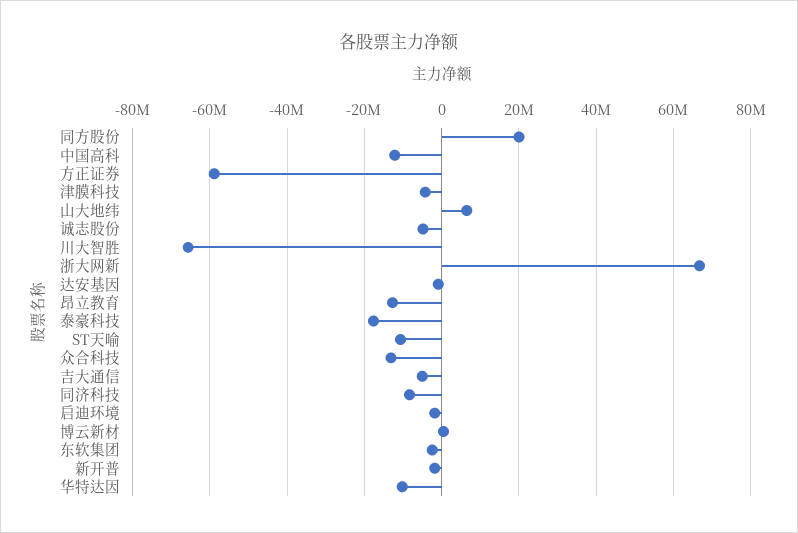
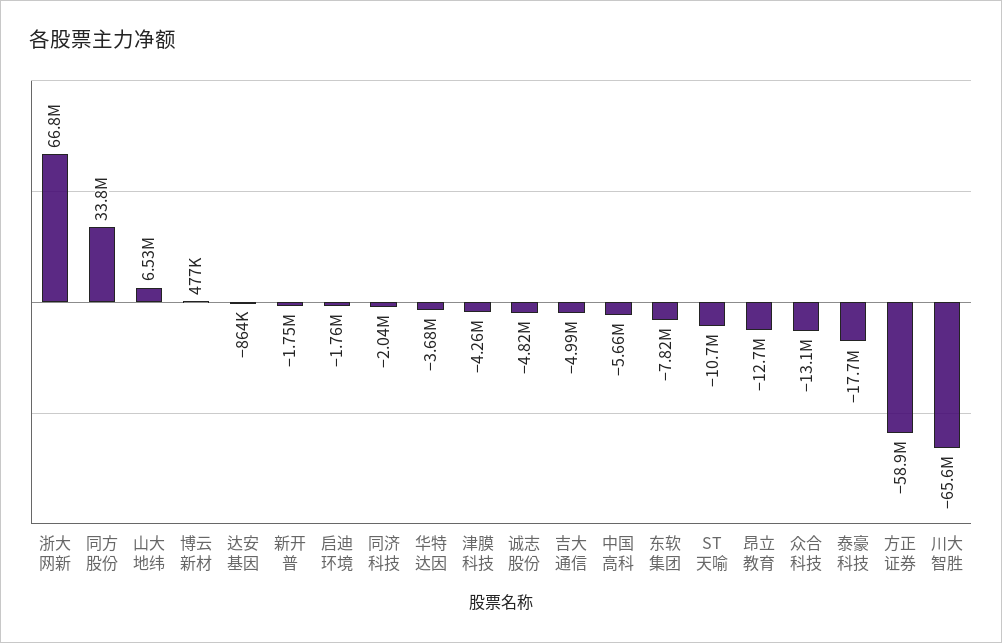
  {
-   "同方股份": 20000000,
+   "同方股份": 33800000,
-   "中国高科": -12000000,
+   "中国高科": -5660000,
    "方正证券": -58900000,
    "津膜科技": -4260000,
    "山大地纬": 6530000,
    "诚志股份": -4820000,
    "川大智胜": -65600000,
    "浙大网新": 66800000,
    "达安基因": -864000,
    "昂立教育": -12700000,
    "泰豪科技": -17700000,
    "ST天喻": -10700000,
    "众合科技": -13100000,
    "吉大通信": -4990000,
-   "同济科技": -8000000,
+   "同济科技": -2040000,
    "启迪环境": -1760000,
    "博云新材": 477000,
-   "东软集团": -2000000,
+   "东软集团": -7820000,
    "新开普": -1750000,
-   "华特达因": -10000000
+   "华特达因": -3680000
  }

